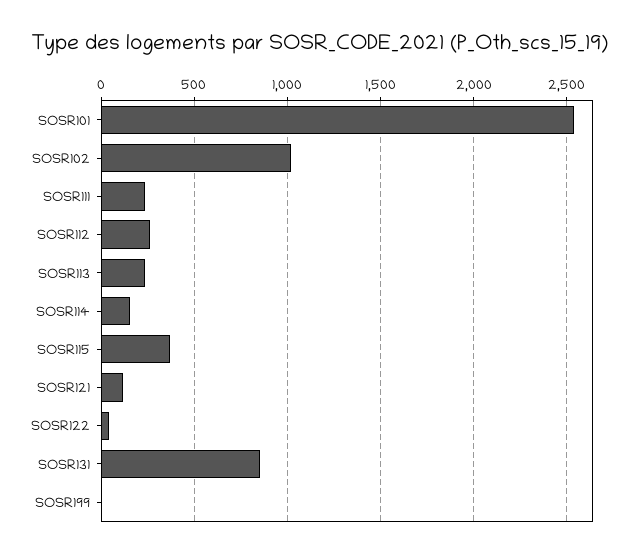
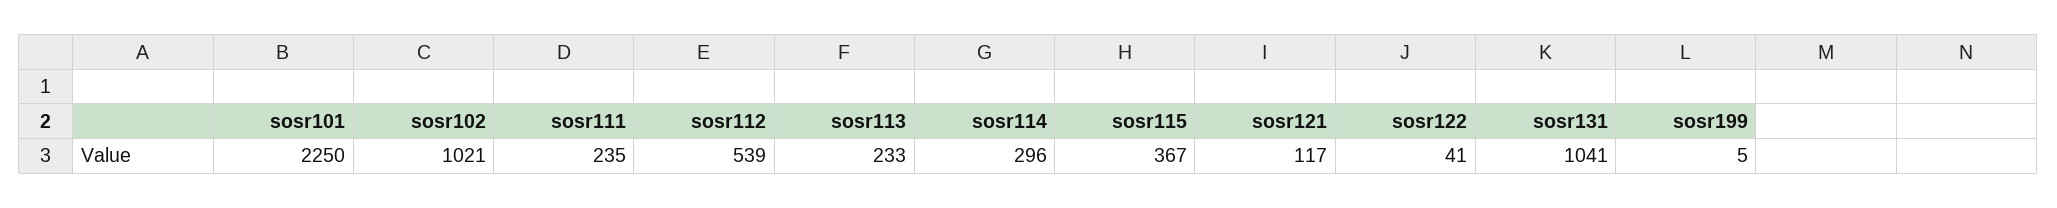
  {
-   "SOSR101": 2550,
+   "SOSR101": 2250,
    "SOSR102": 1021,
    "SOSR111": 235,
-   "SOSR112": 250,
+   "SOSR112": 539,
    "SOSR113": 233,
-   "SOSR114": 150,
+   "SOSR114": 296,
    "SOSR115": 367,
    "SOSR121": 117,
    "SOSR122": 41,
-   "SOSR131": 850,
+   "SOSR131": 1041,
    "SOSR199": 5
  }

